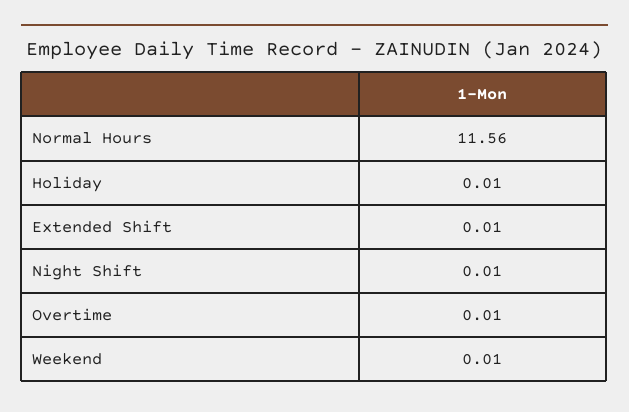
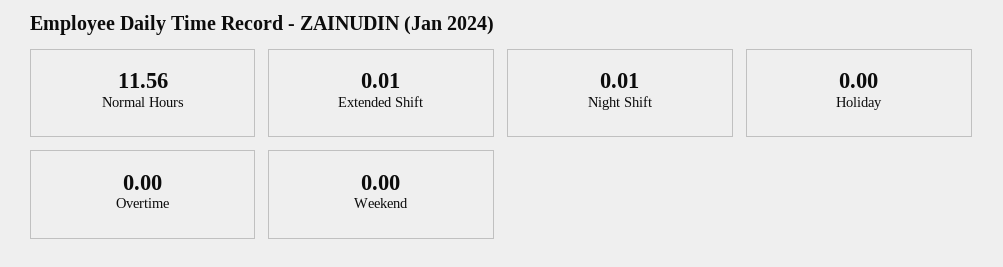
  {
    "Normal Hours": 11.56,
-   "Holiday": 0.01,
+   "Holiday": 0,
    "Extended Shift": 0.01,
    "Night Shift": 0.01,
-   "Overtime": 0.01,
+   "Overtime": 0,
-   "Weekend": 0.01
+   "Weekend": 0
  }

